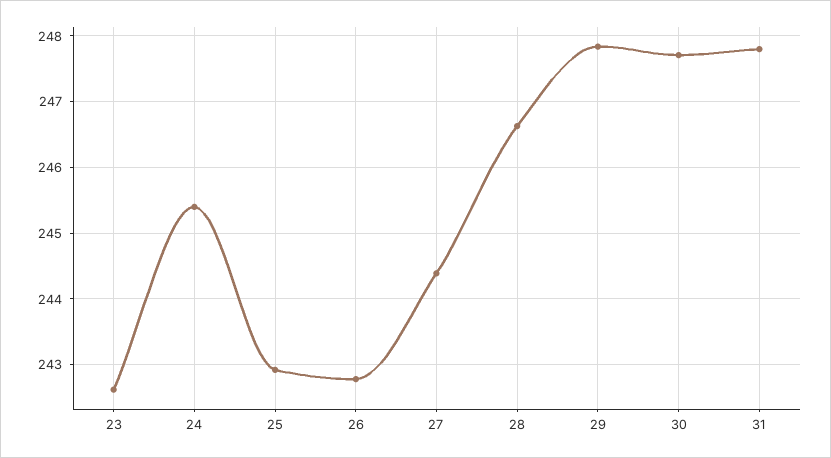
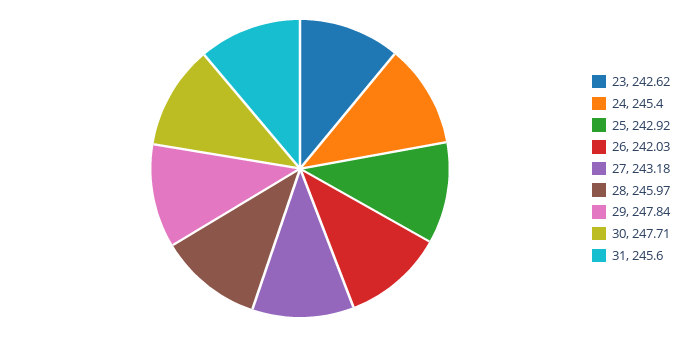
  {
    "23": 242.62,
    "24": 245.4,
    "25": 242.92,
-   "26": 242.8,
+   "26": 242.03,
-   "27": 244.4,
+   "27": 243.18,
-   "28": 246.6,
+   "28": 245.97,
    "29": 247.84,
    "30": 247.71,
-   "31": 247.8
+   "31": 245.6
  }

